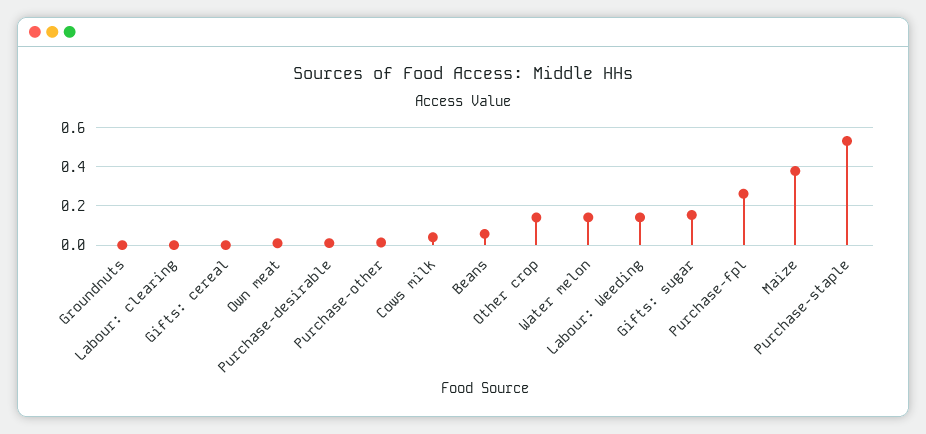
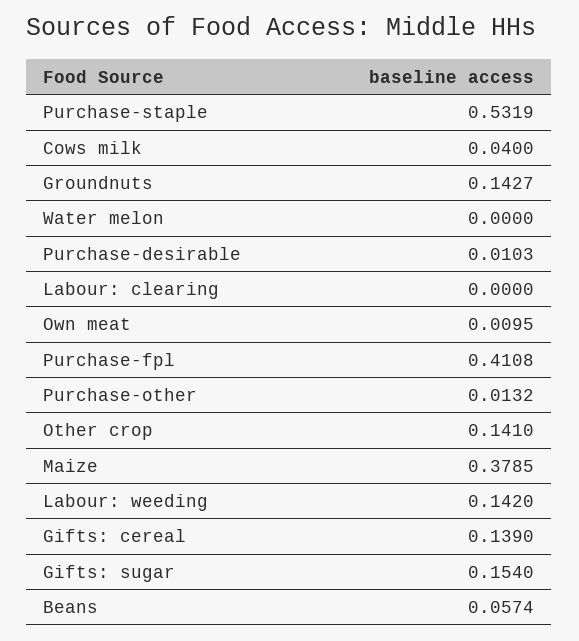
  {
-   "Groundnuts": 0,
+   "Groundnuts": 0.1427,
    "Labour: clearing": 0,
-   "Gifts: cereal": 0,
+   "Gifts: cereal": 0.139,
    "Own meat": 0.0095,
    "Purchase-desirable": 0.0103,
    "Purchase-other": 0.0132,
    "Cows milk": 0.04,
    "Beans": 0.0574,
    "Other crop": 0.141,
-   "Water melon": 0.15,
+   "Water melon": 0,
    "Labour: Weeding": 0.142,
    "Gifts: sugar": 0.154,
-   "Purchase-fpl": 0.25,
+   "Purchase-fpl": 0.4108,
    "Maize": 0.3785,
    "Purchase-staple": 0.5319
  }

